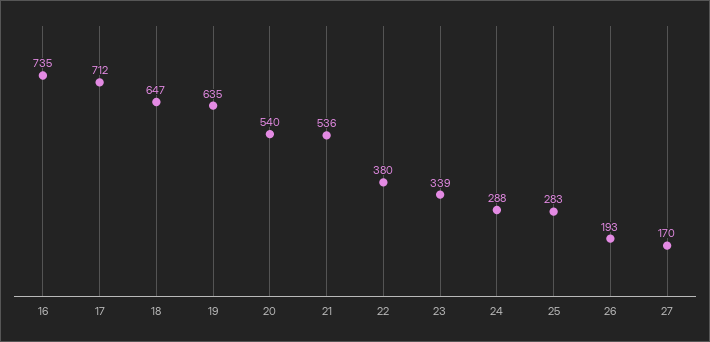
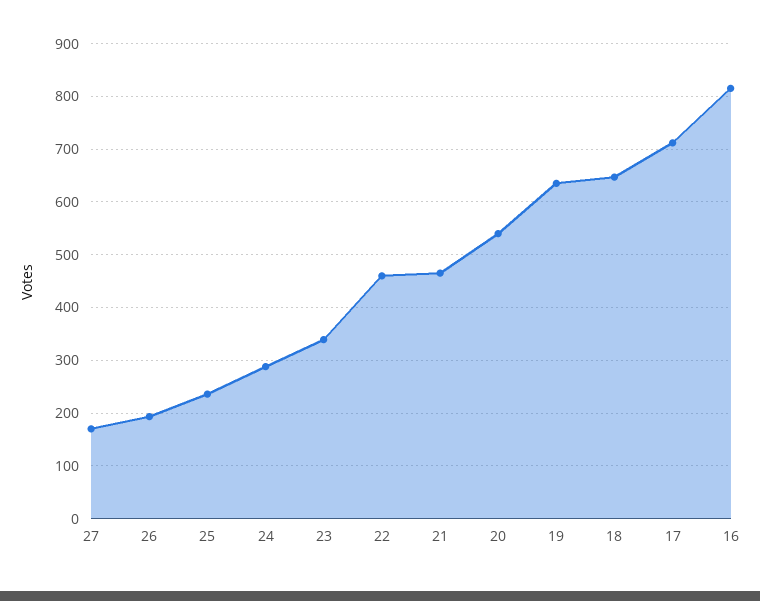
  {
-   "16": 735,
+   "16": 820,
    "17": 712,
    "18": 647,
    "19": 635,
    "20": 540,
-   "21": 536,
+   "21": 460,
-   "22": 380,
+   "22": 460,
    "23": 339,
    "24": 288,
-   "25": 283,
+   "25": 240,
    "26": 193,
    "27": 170
  }

